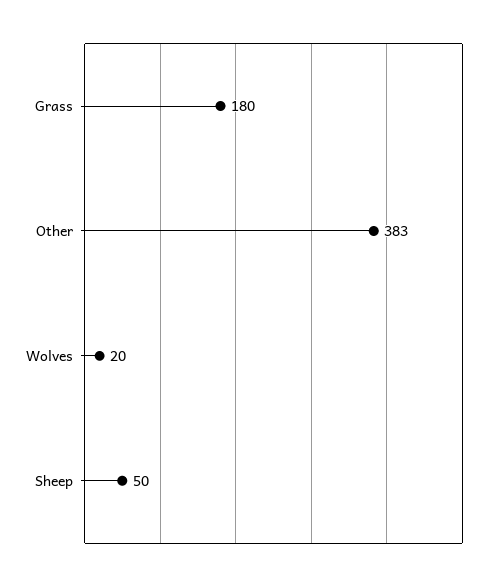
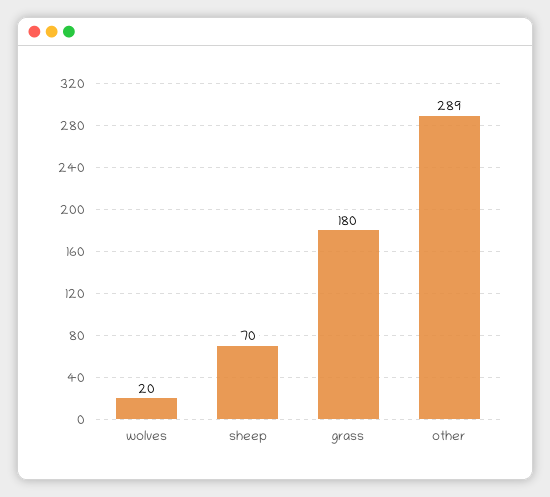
  {
    "Grass": 180,
-   "Other": 383,
+   "Other": 289,
    "Wolves": 20,
-   "Sheep": 50
+   "Sheep": 70
  }

